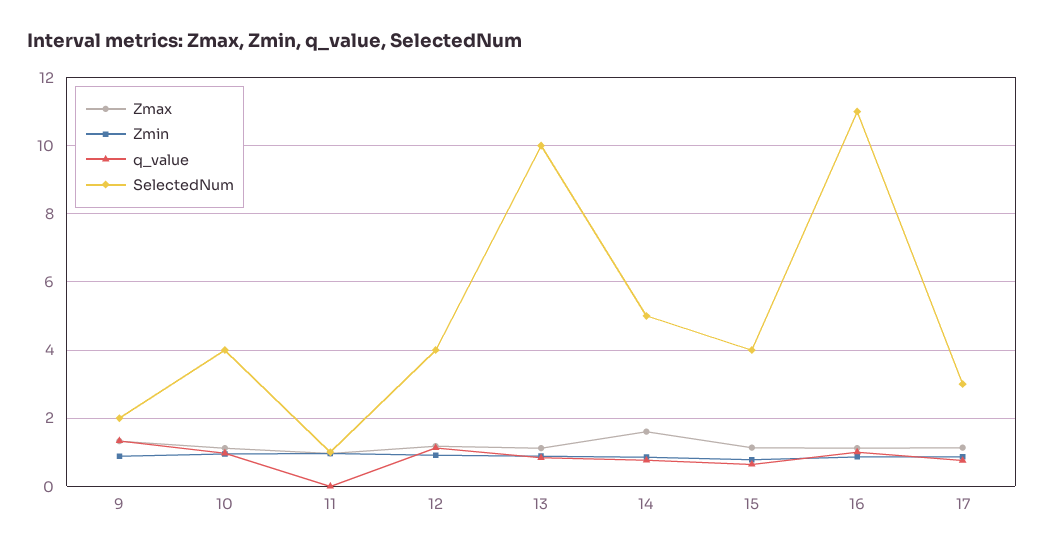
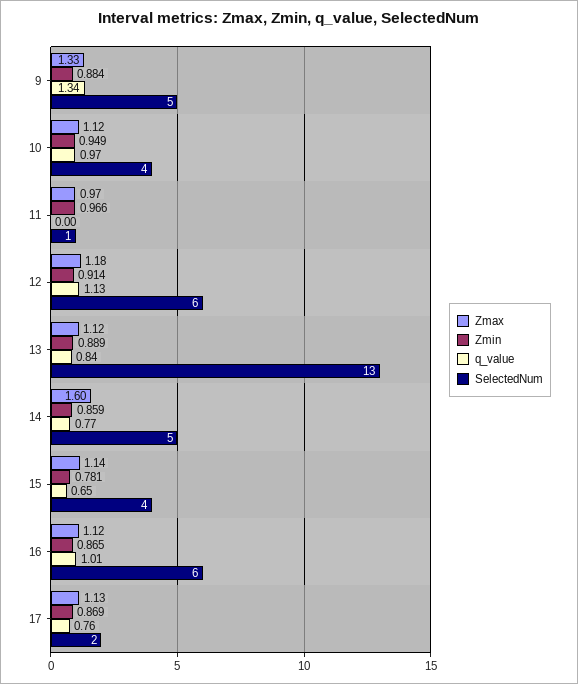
  {
    "Zmax": {
      "9": 1.33,
      "10": 1.12,
      "11": 0.97,
      "12": 1.18,
      "13": 1.12,
      "14": 1.6,
      "15": 1.14,
      "16": 1.12,
      "17": 1.13
    },
    "Zmin": {
      "9": 0.884,
      "10": 0.949,
      "11": 0.966,
      "12": 0.914,
      "13": 0.889,
      "14": 0.859,
      "15": 0.781,
      "16": 0.865,
      "17": 0.869
    },
    "q_value": {
      "9": 1.34,
      "10": 0.97,
      "11": 0,
      "12": 1.13,
      "13": 0.84,
      "14": 0.77,
      "15": 0.65,
      "16": 1.01,
      "17": 0.76
    },
    "SelectedNum": {
-     "9": 2,
+     "9": 5,
      "10": 4,
      "11": 1,
-     "12": 4,
+     "12": 6,
-     "13": 10,
+     "13": 13,
      "14": 5,
      "15": 4,
-     "16": 11,
+     "16": 6,
-     "17": 3
+     "17": 2
    }
  }

